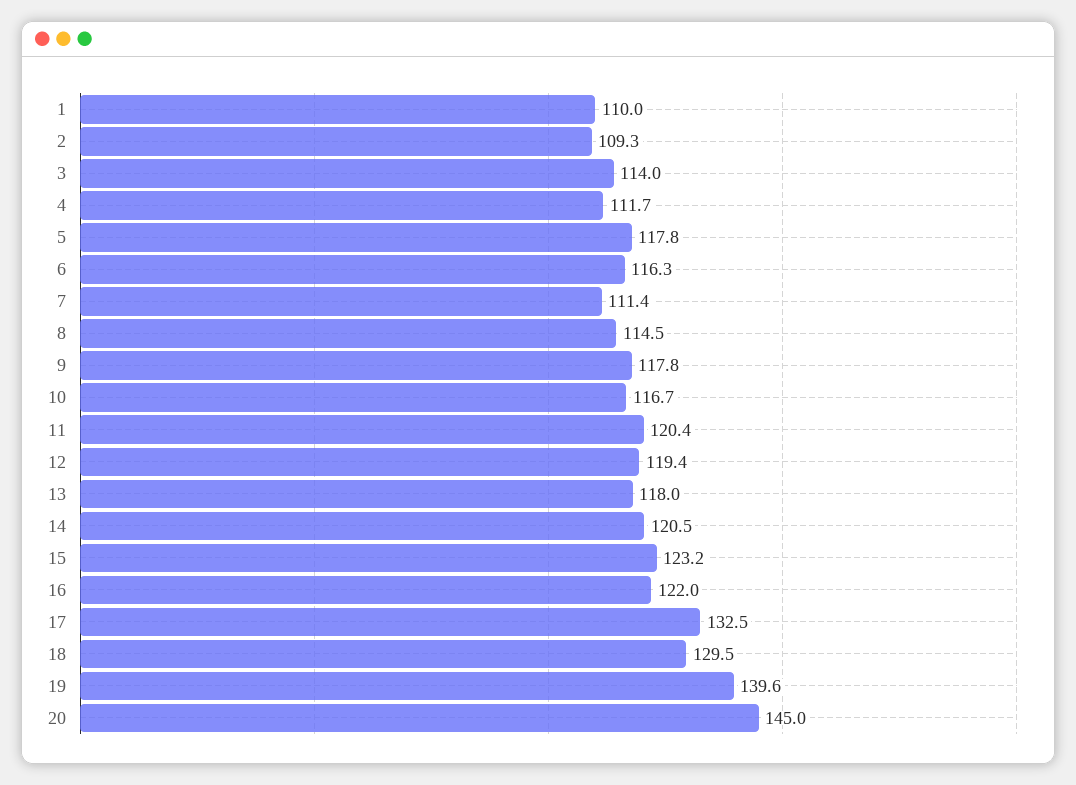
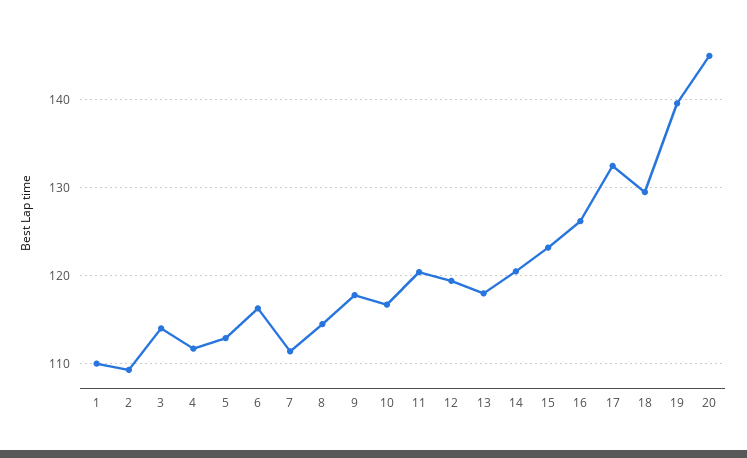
  {
    "1": 110,
    "2": 109.3,
    "3": 114,
    "4": 111.7,
-   "5": 117.8,
+   "5": 113,
    "6": 116.3,
    "7": 111.4,
    "8": 114.5,
    "9": 117.8,
    "10": 116.7,
    "11": 120.4,
    "12": 119.4,
    "13": 118,
    "14": 120.5,
    "15": 123.2,
-   "16": 122,
+   "16": 126,
    "17": 132.5,
    "18": 129.5,
    "19": 139.6,
    "20": 145
  }

